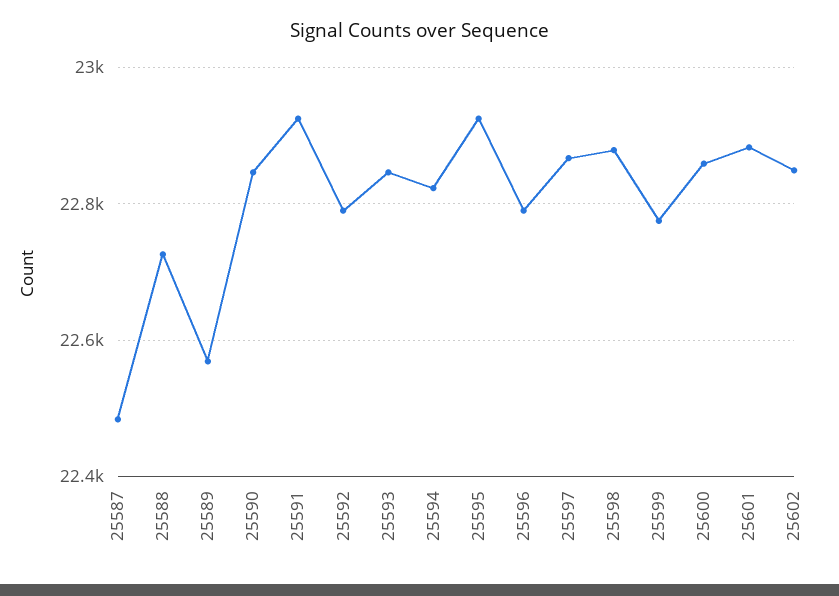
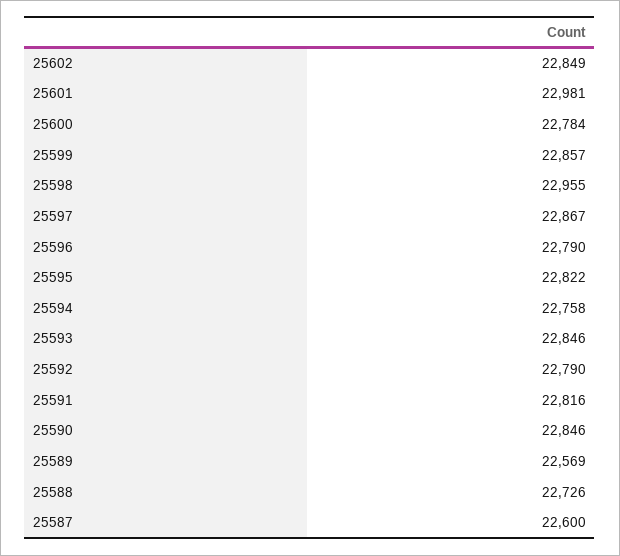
  {
-   "25587": 22480,
+   "25587": 22600,
    "25588": 22726,
    "25589": 22569,
    "25590": 22846,
-   "25591": 22920,
+   "25591": 22816,
    "25592": 22790,
    "25593": 22846,
-   "25594": 22820,
+   "25594": 22758,
-   "25595": 22920,
+   "25595": 22822,
    "25596": 22790,
    "25597": 22867,
-   "25598": 22880,
+   "25598": 22955,
-   "25599": 22780,
+   "25599": 22857,
-   "25600": 22860,
+   "25600": 22784,
-   "25601": 22880,
+   "25601": 22981,
    "25602": 22849
  }

